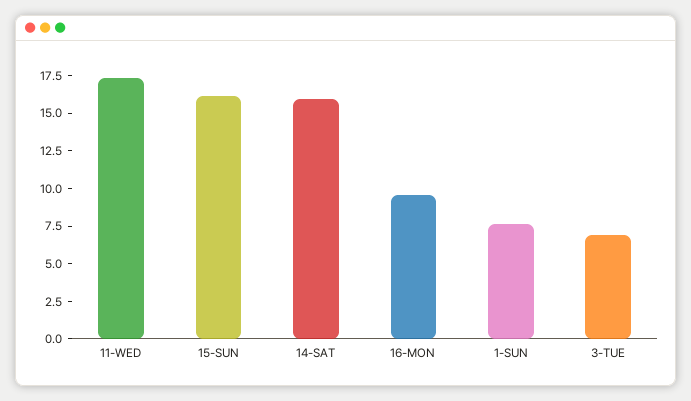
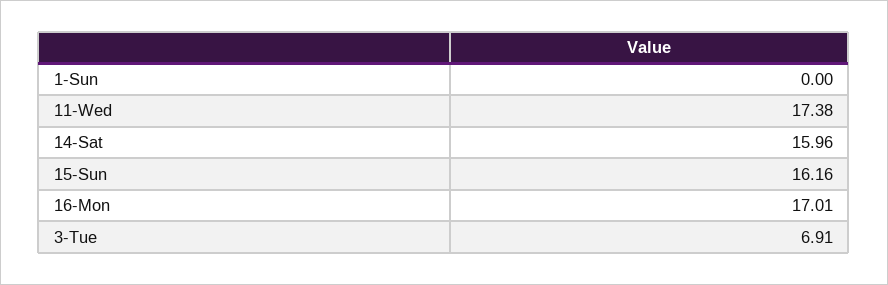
  {
    "11-WED": 17.38,
    "15-SUN": 16.16,
    "14-SAT": 15.96,
-   "16-MON": 10,
+   "16-MON": 17.01,
-   "1-SUN": 7.5,
+   "1-SUN": 0,
    "3-TUE": 6.91
  }

